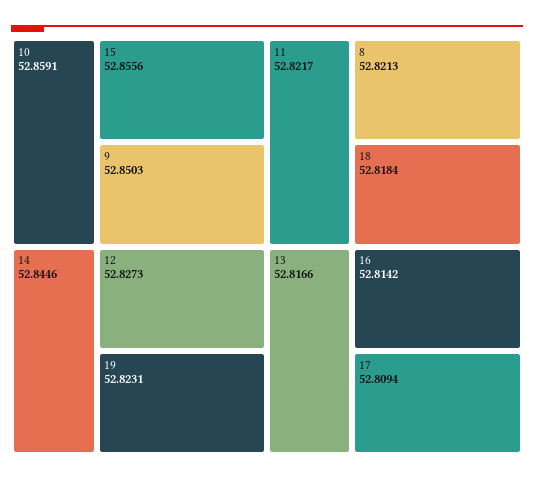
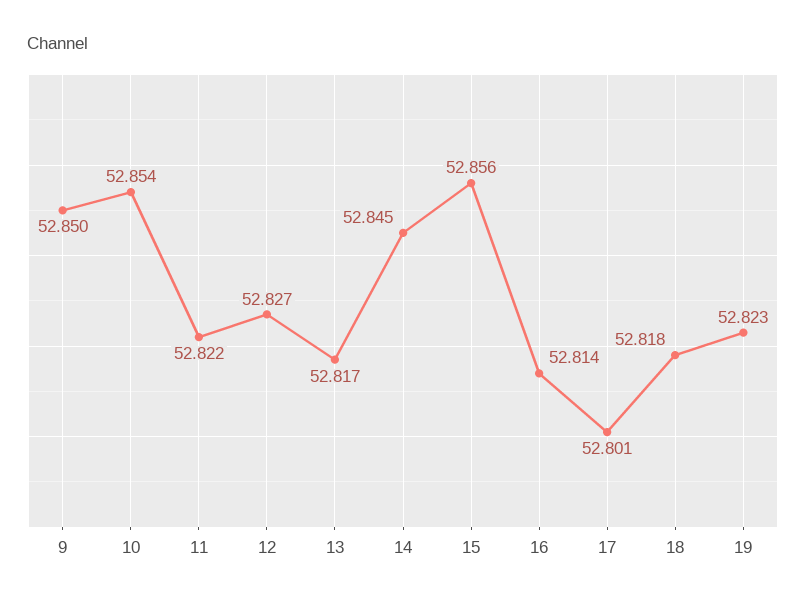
  {
-   "10": 52.8591,
+   "10": 52.854,
    "15": 52.8556,
    "9": 52.8503,
    "14": 52.8446,
    "12": 52.8273,
    "19": 52.8231,
    "11": 52.8217,
-   "8": 52.8213,
    "18": 52.8184,
    "13": 52.8166,
    "16": 52.8142,
-   "17": 52.8094
+   "17": 52.801
  }

